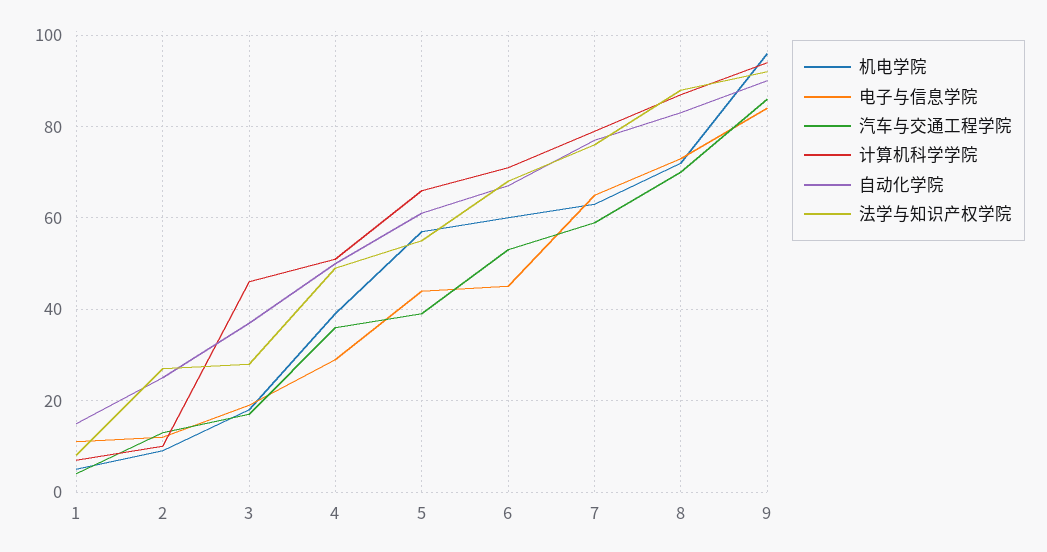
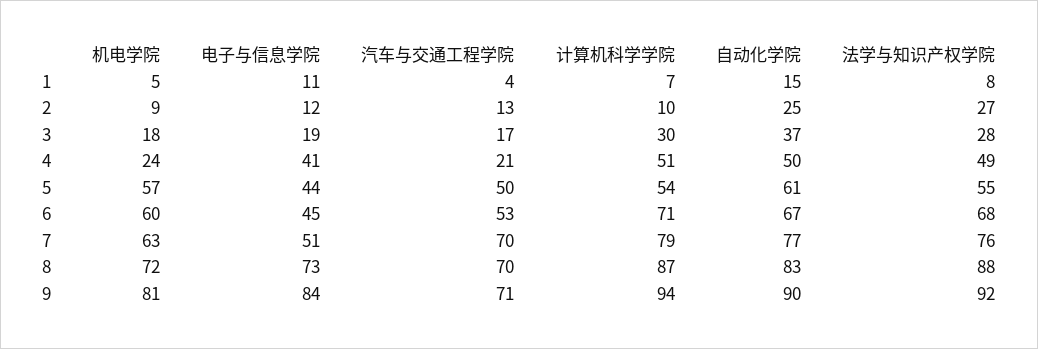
  {
    "机电学院": {
      "1": 5,
      "2": 9,
      "3": 18,
-     "4": 40,
+     "4": 24,
      "5": 57,
      "6": 60,
      "7": 63,
      "8": 72,
-     "9": 95
+     "9": 81
    },
    "电子与信息学院": {
      "1": 11,
      "2": 12,
      "3": 19,
-     "4": 30,
+     "4": 41,
      "5": 44,
      "6": 45,
-     "7": 65,
+     "7": 51,
      "8": 73,
      "9": 84
    },
    "汽车与交通工程学院": {
      "1": 4,
      "2": 13,
      "3": 17,
-     "4": 35,
+     "4": 21,
-     "5": 40,
+     "5": 50,
      "6": 53,
-     "7": 60,
+     "7": 70,
      "8": 70,
-     "9": 85
+     "9": 71
    },
    "计算机科学学院": {
      "1": 7,
      "2": 10,
-     "3": 45,
+     "3": 30,
      "4": 51,
-     "5": 65,
+     "5": 54,
      "6": 71,
      "7": 79,
      "8": 87,
      "9": 94
    },
    "自动化学院": {
      "1": 15,
      "2": 25,
      "3": 37,
      "4": 50,
      "5": 61,
      "6": 67,
      "7": 77,
      "8": 83,
      "9": 90
    },
    "法学与知识产权学院": {
      "1": 8,
      "2": 27,
      "3": 28,
      "4": 49,
      "5": 55,
      "6": 68,
      "7": 76,
      "8": 88,
      "9": 92
    }
  }

